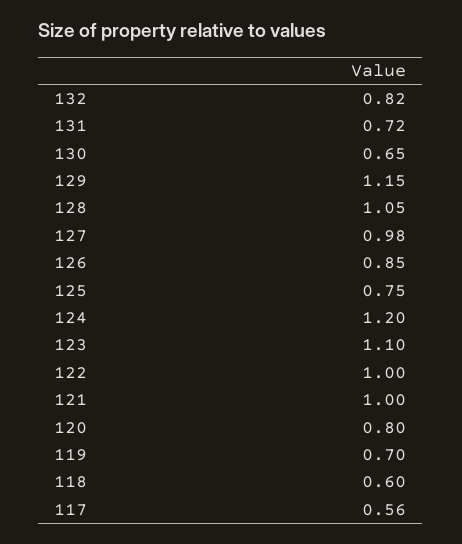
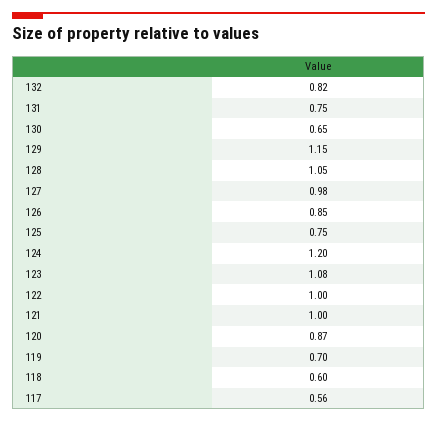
  {
    "132": 0.82,
-   "131": 0.72,
+   "131": 0.75,
    "130": 0.65,
    "129": 1.15,
    "128": 1.05,
    "127": 0.98,
    "126": 0.85,
    "125": 0.75,
    "124": 1.2,
-   "123": 1.1,
+   "123": 1.08,
    "122": 1,
    "121": 1,
-   "120": 0.8,
+   "120": 0.87,
    "119": 0.7,
    "118": 0.6,
    "117": 0.56
  }

